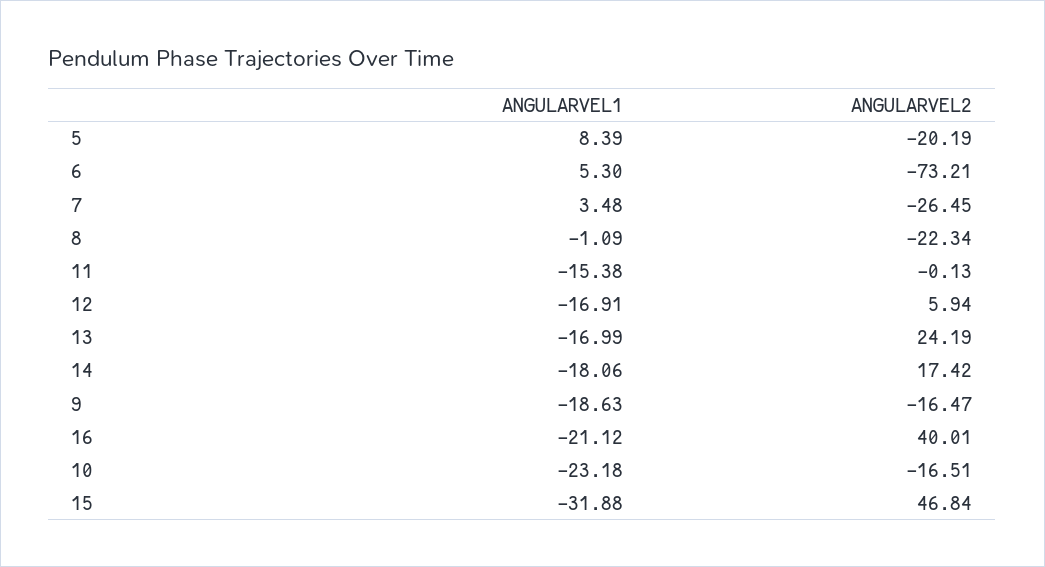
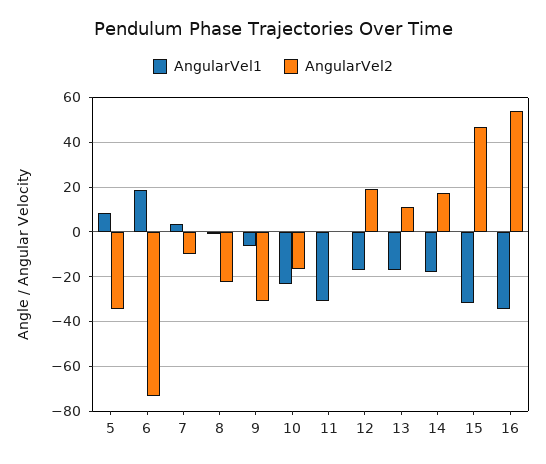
  {
    "ANGULARVEL1": {
      "5": 8.39,
-     "6": 5.3,
+     "6": 20,
      "7": 3.48,
      "8": -1.09,
-     "11": -15.38,
+     "11": -30,
      "12": -16.91,
      "13": -16.99,
      "14": -18.06,
-     "9": -18.63,
+     "9": -5,
-     "16": -21.12,
+     "16": -35,
      "10": -23.18,
      "15": -31.88
    },
    "ANGULARVEL2": {
-     "5": -20.19,
+     "5": -35,
      "6": -73.21,
-     "7": -26.45,
+     "7": -10,
      "8": -22.34,
      "11": -0.13,
-     "12": 5.94,
+     "12": 20,
-     "13": 24.19,
+     "13": 10,
      "14": 17.42,
-     "9": -16.47,
+     "9": -30,
-     "16": 40.01,
+     "16": 55,
      "10": -16.51,
      "15": 46.84
    }
  }

